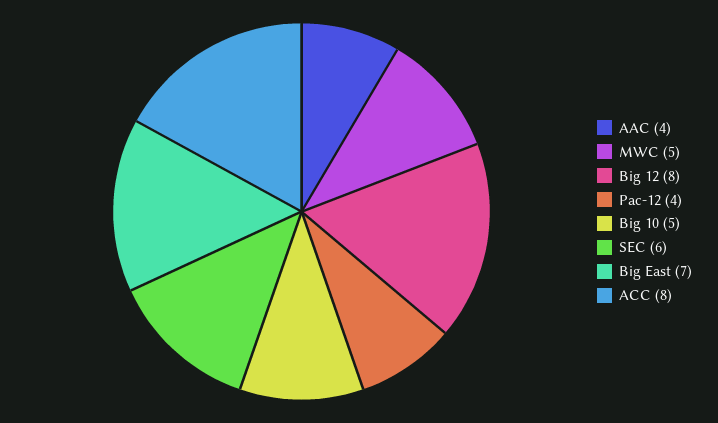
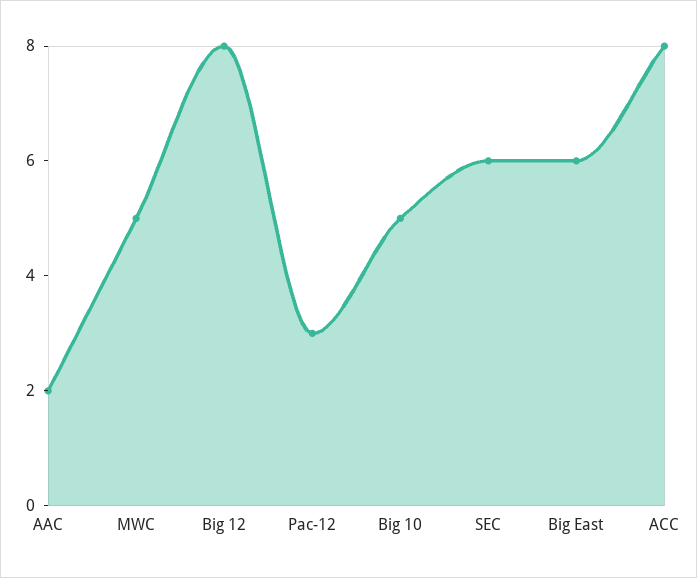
  {
-   "AAC": 4,
+   "AAC": 2,
    "MWC": 5,
    "Big 12": 8,
-   "Pac-12": 4,
+   "Pac-12": 3,
    "Big 10": 5,
    "SEC": 6,
-   "Big East": 7,
+   "Big East": 6,
    "ACC": 8
  }

